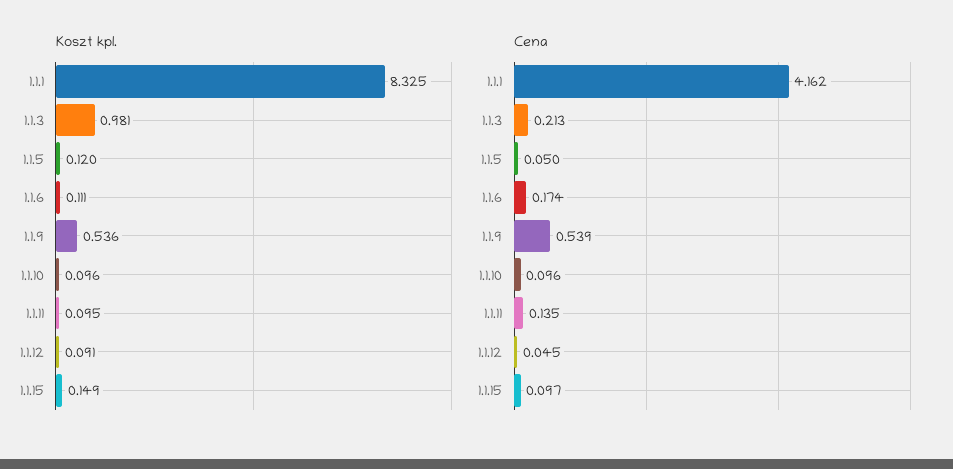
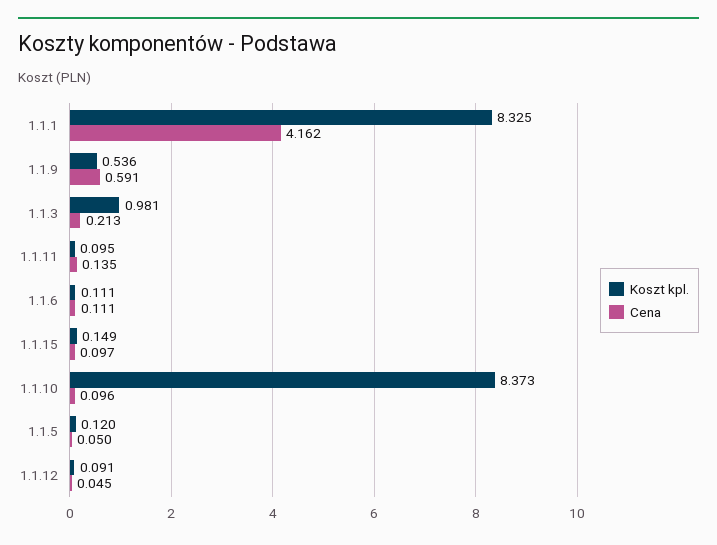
  {
    "Koszt kpl.": {
      "1.1.1": 8.325,
      "1.1.3": 0.981,
      "1.1.5": 0.12,
      "1.1.6": 0.111,
      "1.1.9": 0.536,
-     "1.1.10": 0.096,
+     "1.1.10": 8.373,
      "1.1.11": 0.095,
      "1.1.12": 0.091,
      "1.1.15": 0.149
    },
    "Cena": {
      "1.1.1": 4.162,
      "1.1.3": 0.213,
      "1.1.5": 0.05,
-     "1.1.6": 0.174,
+     "1.1.6": 0.111,
-     "1.1.9": 0.539,
+     "1.1.9": 0.591,
      "1.1.10": 0.096,
      "1.1.11": 0.135,
      "1.1.12": 0.045,
      "1.1.15": 0.097
    }
  }

